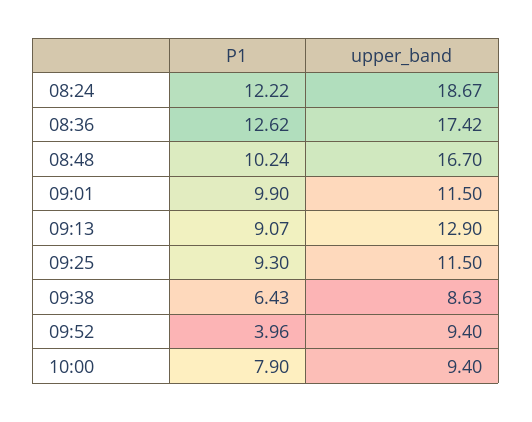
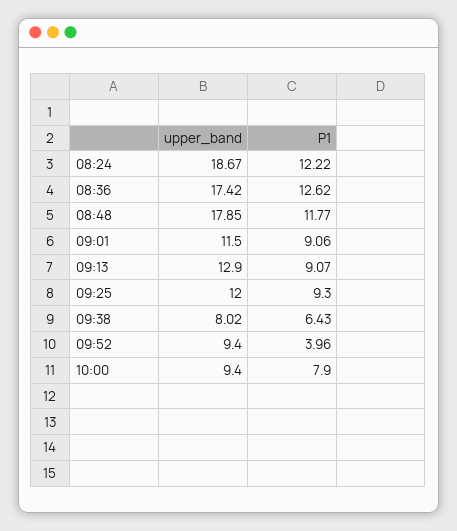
  {
    "P1": {
      "08:24": 12.22,
      "08:36": 12.62,
-     "08:48": 10.24,
+     "08:48": 11.77,
-     "09:01": 9.9,
+     "09:01": 9.06,
      "09:13": 9.07,
      "09:25": 9.3,
      "09:38": 6.43,
      "09:52": 3.96,
      "10:00": 7.9
    },
    "upper_band": {
      "08:24": 18.67,
      "08:36": 17.42,
-     "08:48": 16.7,
+     "08:48": 17.85,
      "09:01": 11.5,
      "09:13": 12.9,
-     "09:25": 11.5,
+     "09:25": 12,
-     "09:38": 8.63,
+     "09:38": 8.02,
      "09:52": 9.4,
      "10:00": 9.4
    }
  }

